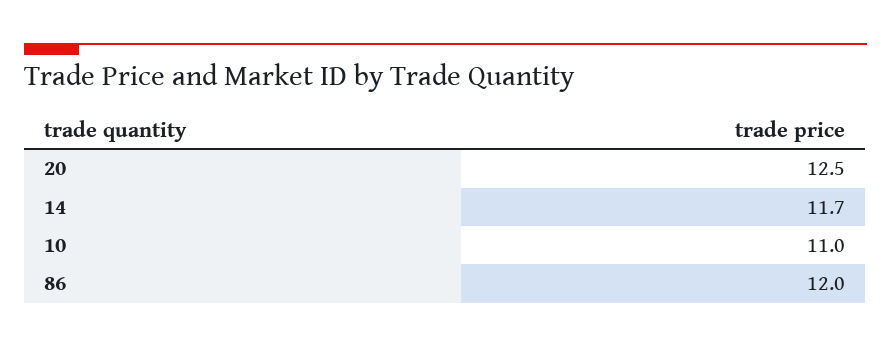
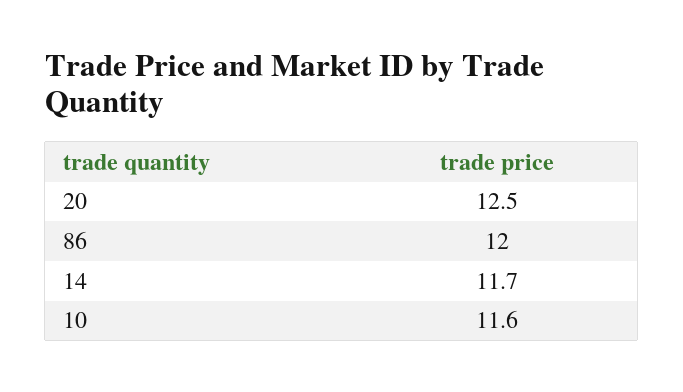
  {
    "20": 12.5,
    "14": 11.7,
-   "10": 11,
+   "10": 11.6,
    "86": 12
  }

